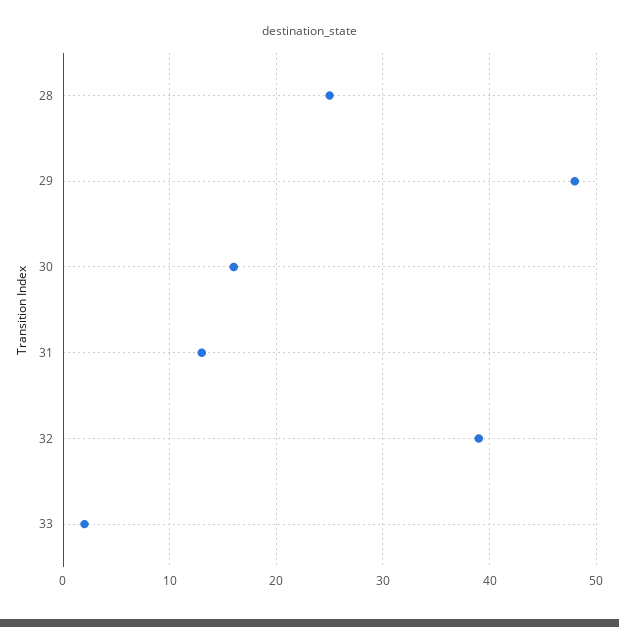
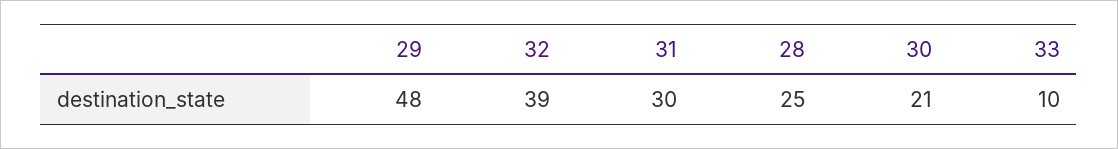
  {
    "28": 25,
    "29": 48,
-   "30": 16,
+   "30": 21,
-   "31": 13,
+   "31": 30,
    "32": 39,
-   "33": 2
+   "33": 10
  }

